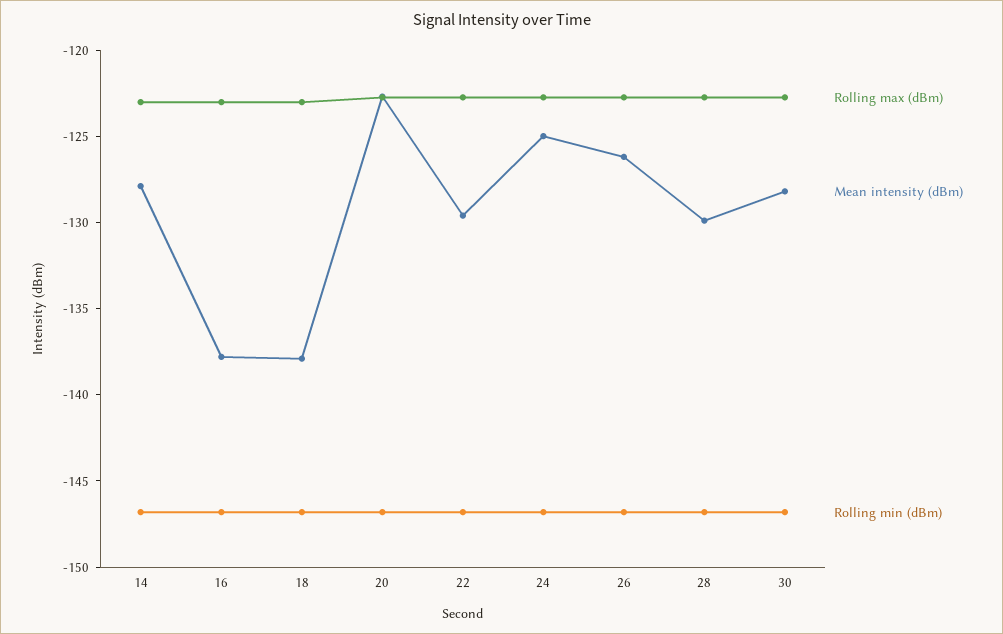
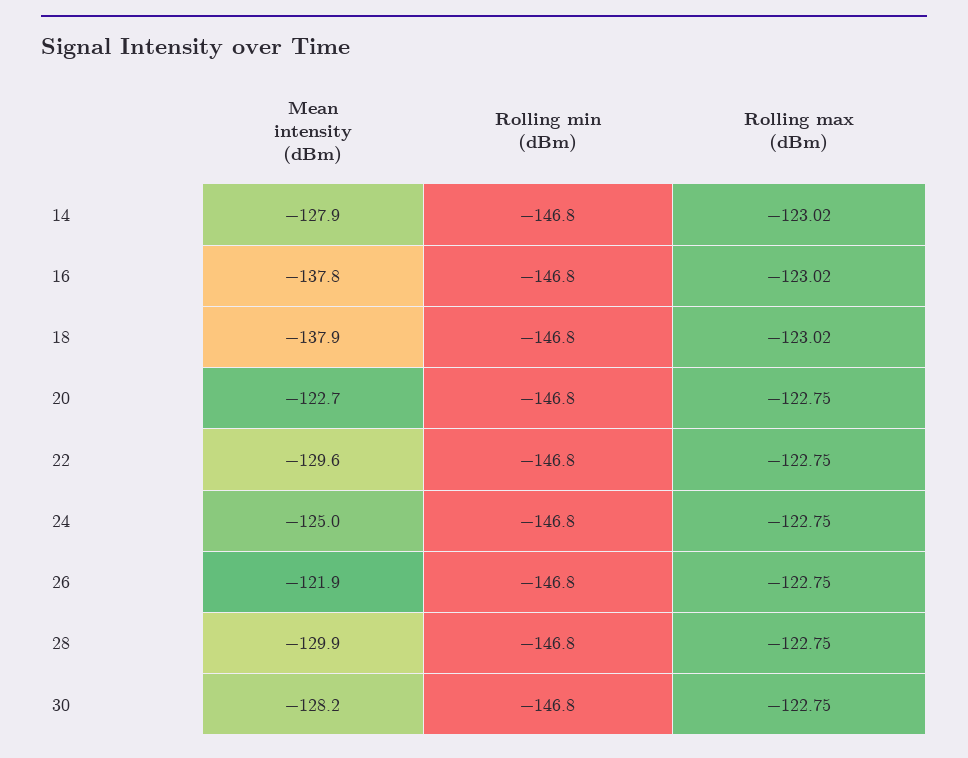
  {
    "Rolling max (dBm)": {
      "14": -123.02,
      "16": -123.02,
      "18": -123.02,
      "20": -122.75,
      "22": -122.75,
      "24": -122.75,
      "26": -122.75,
      "28": -122.75,
      "30": -122.75
    },
    "Mean intensity (dBm)": {
      "14": -127.9,
      "16": -137.8,
      "18": -137.9,
      "20": -122.7,
      "22": -129.6,
      "24": -125,
-     "26": -126,
+     "26": -121.9,
      "28": -129.9,
      "30": -128.2
    },
    "Rolling min (dBm)": {
      "14": -146.8,
      "16": -146.8,
      "18": -146.8,
      "20": -146.8,
      "22": -146.8,
      "24": -146.8,
      "26": -146.8,
      "28": -146.8,
      "30": -146.8
    }
  }

